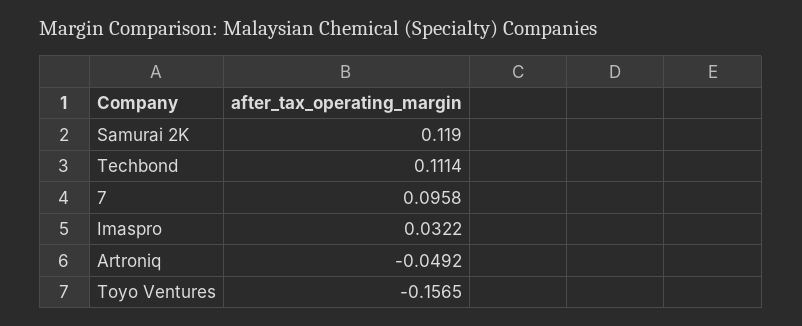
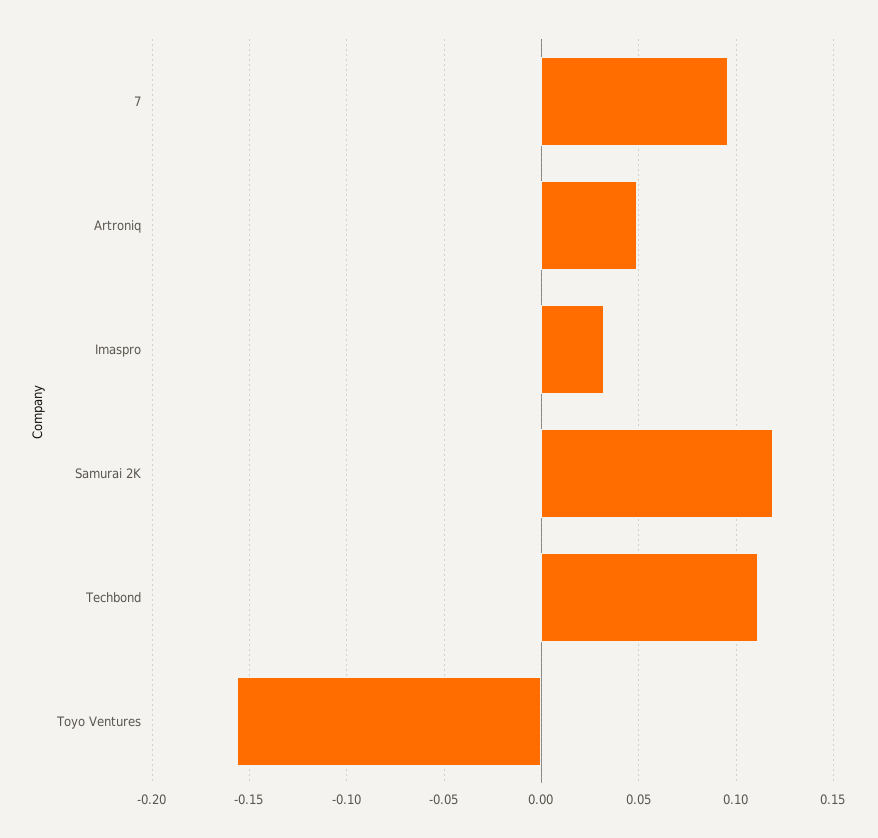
  {
    "Samurai 2K": 0.119,
    "Techbond": 0.1114,
    "7": 0.0958,
    "Imaspro": 0.0322,
-   "Artroniq": -0.0492,
+   "Artroniq": 0.05,
    "Toyo Ventures": -0.1565
  }

